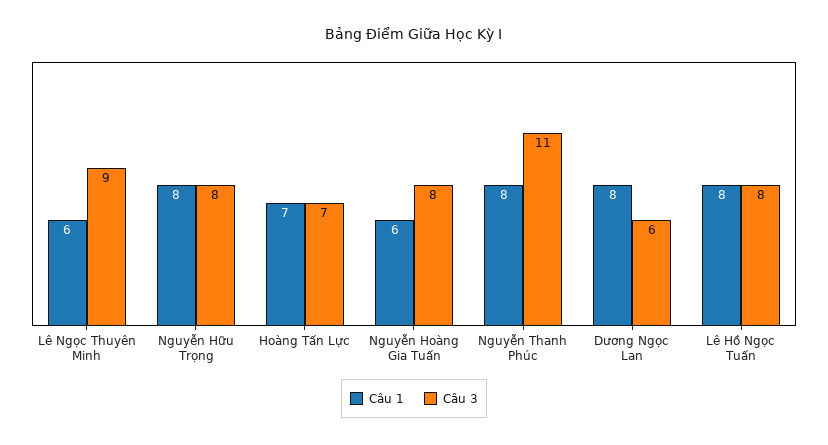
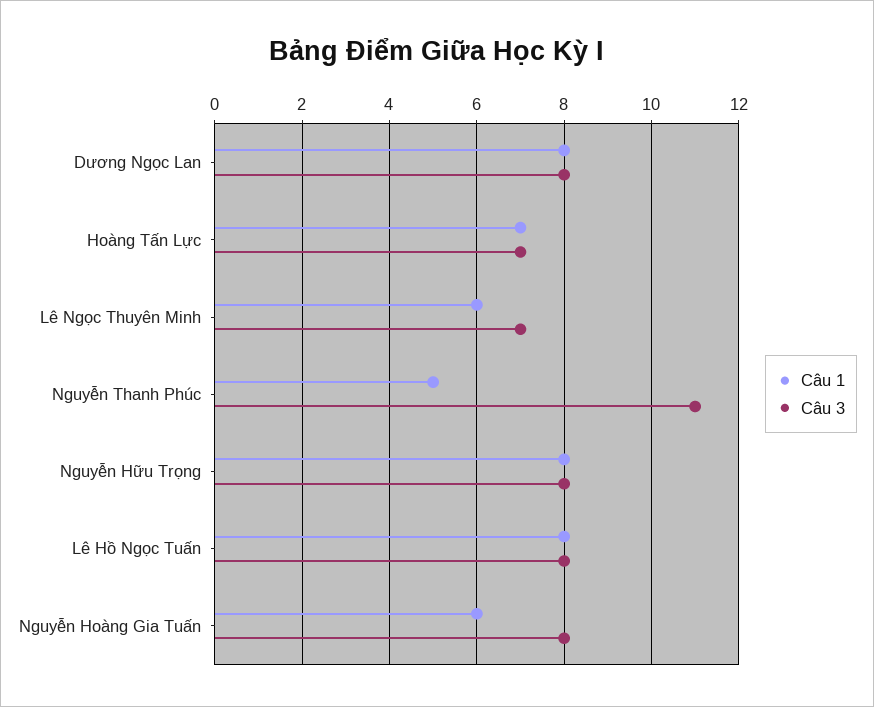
  {
    "Câu 1": {
      "Lê Ngọc Thuyên Minh": 6,
      "Nguyễn Hữu Trọng": 8,
      "Hoàng Tấn Lực": 7,
      "Nguyễn Hoàng Gia Tuấn": 6,
-     "Nguyễn Thanh Phúc": 8,
+     "Nguyễn Thanh Phúc": 5,
      "Dương Ngọc Lan": 8,
      "Lê Hồ Ngọc Tuấn": 8
    },
    "Câu 3": {
-     "Lê Ngọc Thuyên Minh": 9,
+     "Lê Ngọc Thuyên Minh": 7,
      "Nguyễn Hữu Trọng": 8,
      "Hoàng Tấn Lực": 7,
      "Nguyễn Hoàng Gia Tuấn": 8,
      "Nguyễn Thanh Phúc": 11,
-     "Dương Ngọc Lan": 6,
+     "Dương Ngọc Lan": 8,
      "Lê Hồ Ngọc Tuấn": 8
    }
  }

